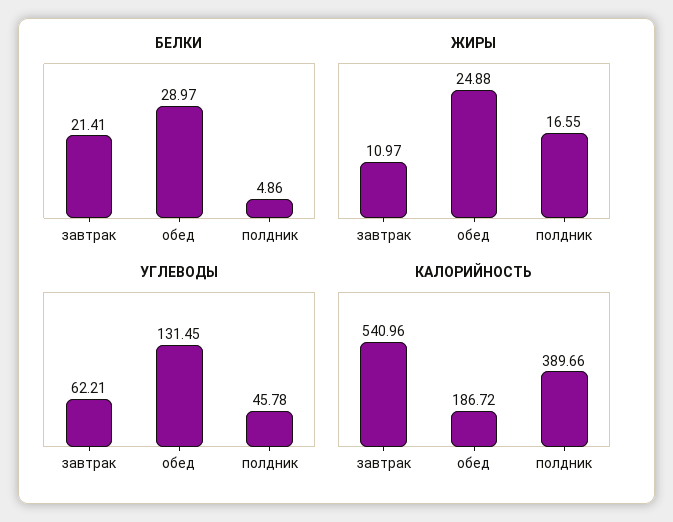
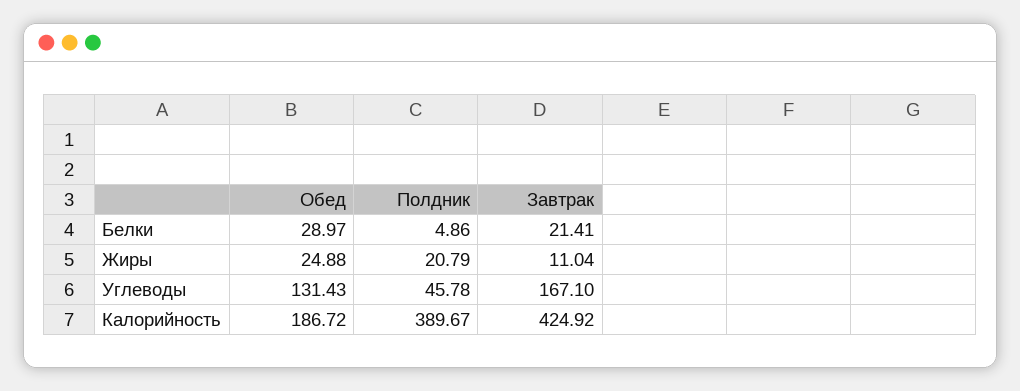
  {
    "БЕЛКИ": {
      "завтрак": 21.41,
      "обед": 28.97,
      "полдник": 4.86
    },
    "ЖИРЫ": {
-     "завтрак": 10.97,
+     "завтрак": 11.04,
      "обед": 24.88,
-     "полдник": 16.55
+     "полдник": 20.79
    },
    "УГЛЕВОДЫ": {
-     "завтрак": 62.21,
+     "завтрак": 167.1,
-     "обед": 131.45,
+     "обед": 131.43,
      "полдник": 45.78
    },
    "КАЛОРИЙНОСТЬ": {
-     "завтрак": 540.96,
+     "завтрак": 424.92,
      "обед": 186.72,
-     "полдник": 389.66
+     "полдник": 389.67
    }
  }

